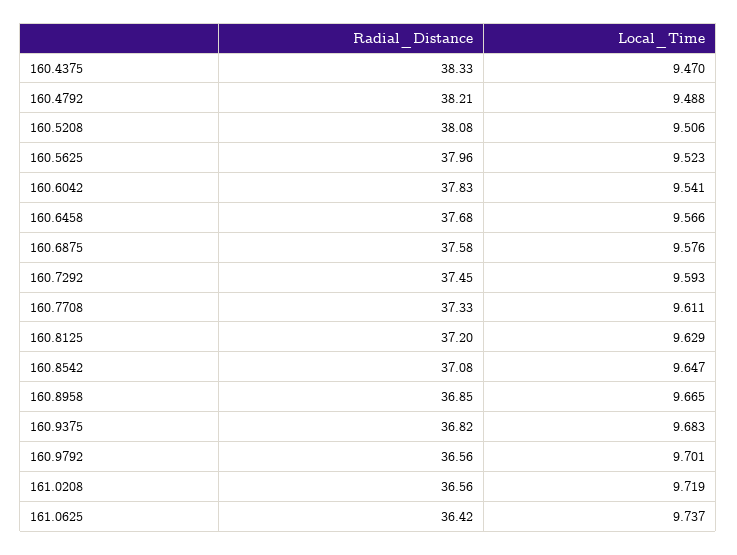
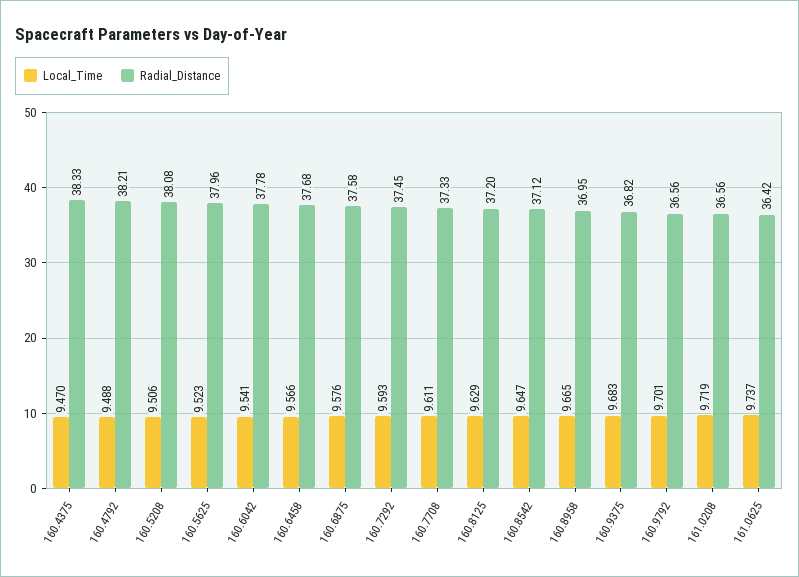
  {
    "Radial_Distance": {
      "160.4375": 38.33,
      "160.4792": 38.21,
      "160.5208": 38.08,
      "160.5625": 37.96,
-     "160.6042": 37.83,
+     "160.6042": 37.78,
      "160.6458": 37.68,
      "160.6875": 37.58,
      "160.7292": 37.45,
      "160.7708": 37.33,
      "160.8125": 37.2,
-     "160.8542": 37.08,
+     "160.8542": 37.12,
-     "160.8958": 36.85,
+     "160.8958": 36.95,
      "160.9375": 36.82,
      "160.9792": 36.56,
      "161.0208": 36.56,
      "161.0625": 36.42
    },
    "Local_Time": {
      "160.4375": 9.47,
      "160.4792": 9.488,
      "160.5208": 9.506,
      "160.5625": 9.523,
      "160.6042": 9.541,
      "160.6458": 9.566,
      "160.6875": 9.576,
      "160.7292": 9.593,
      "160.7708": 9.611,
      "160.8125": 9.629,
      "160.8542": 9.647,
      "160.8958": 9.665,
      "160.9375": 9.683,
      "160.9792": 9.701,
      "161.0208": 9.719,
      "161.0625": 9.737
    }
  }

